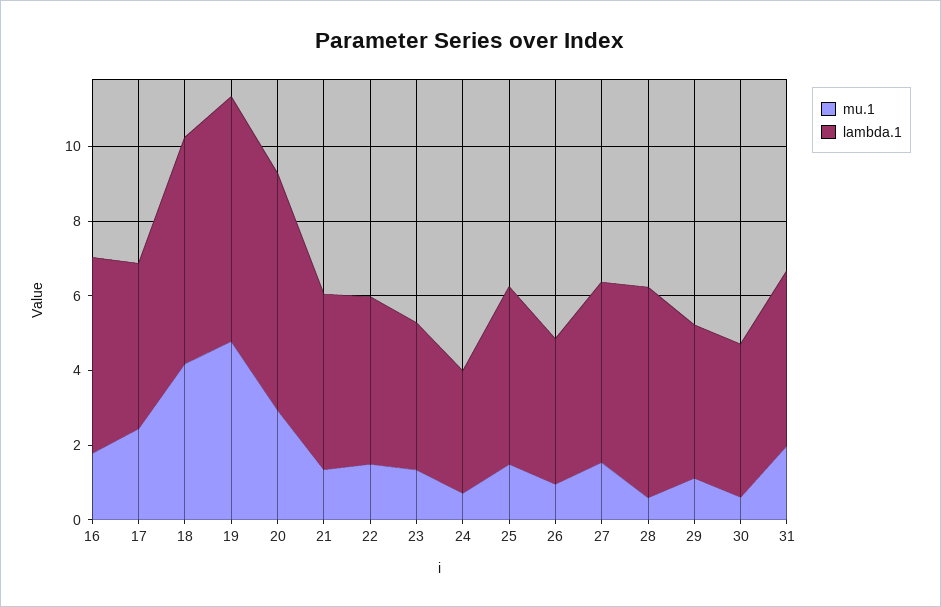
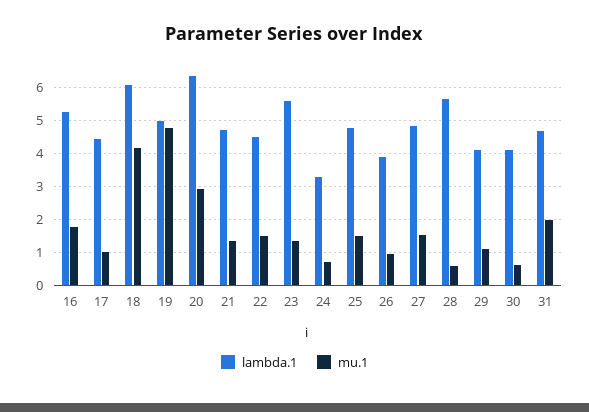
  {
    "mu.1": {
      "16": 1.8,
-     "17": 2.5,
+     "17": 1,
      "18": 4.2,
      "19": 4.8,
      "20": 3,
      "21": 1.4,
      "22": 1.4,
      "23": 1.4,
      "24": 0.8,
      "25": 1.4,
      "26": 1,
      "27": 1.6,
      "28": 0.6,
      "29": 1.2,
      "30": 0.6,
      "31": 2
    },
    "lambda.1": {
      "16": 5.2,
      "17": 4.4,
      "18": 6,
-     "19": 6.5,
+     "19": 5,
      "20": 6.4,
      "21": 4.8,
      "22": 4.4,
-     "23": 4,
+     "23": 5.6,
      "24": 3.2,
      "25": 4.8,
      "26": 3.8,
      "27": 4.8,
      "28": 5.6,
      "29": 4.2,
      "30": 4,
      "31": 4.6
    }
  }

